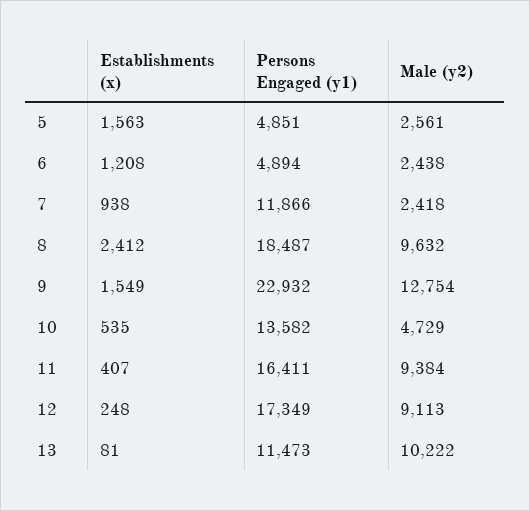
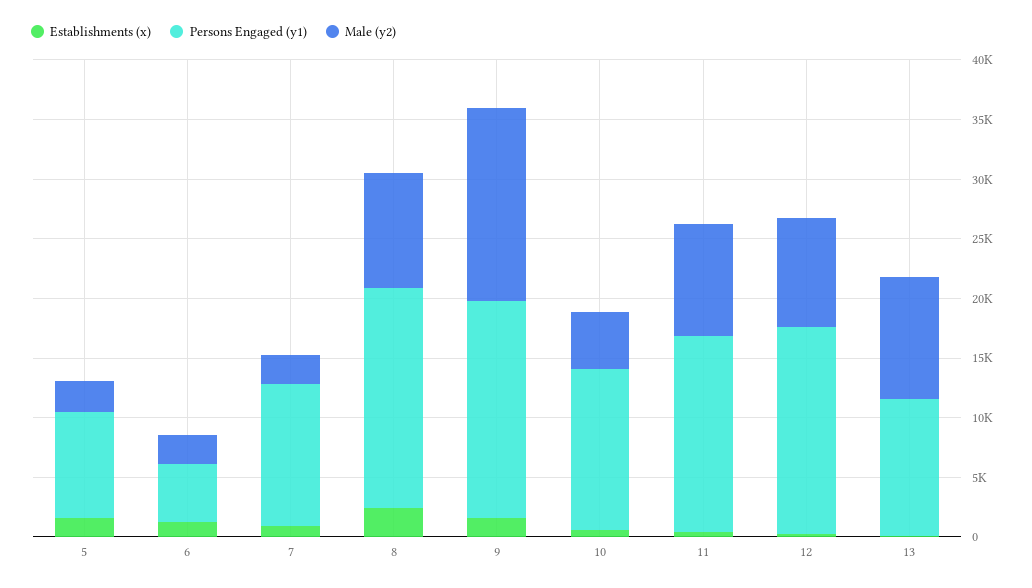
  {
    "Establishments (x)": {
      "5": 1563,
      "6": 1208,
      "7": 938,
      "8": 2412,
      "9": 1549,
      "10": 535,
      "11": 407,
      "12": 248,
      "13": 81
    },
    "Persons Engaged (y1)": {
-     "5": 4851,
+     "5": 9000,
      "6": 4894,
      "7": 11866,
      "8": 18487,
-     "9": 22932,
+     "9": 18000,
      "10": 13582,
      "11": 16411,
      "12": 17349,
      "13": 11473
    },
    "Male (y2)": {
      "5": 2561,
      "6": 2438,
      "7": 2418,
      "8": 9632,
-     "9": 12754,
+     "9": 16000,
      "10": 4729,
      "11": 9384,
      "12": 9113,
      "13": 10222
    }
  }

